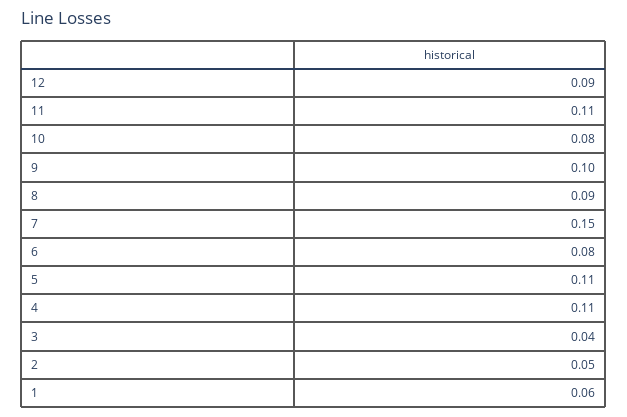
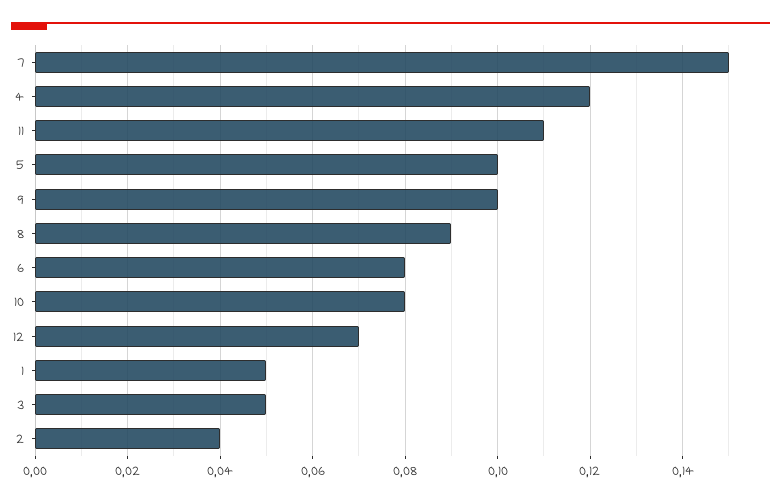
  {
-   "12": 0.09,
+   "12": 0.07,
    "11": 0.11,
    "10": 0.08,
    "9": 0.1,
    "8": 0.09,
    "7": 0.15,
    "6": 0.08,
-   "5": 0.11,
+   "5": 0.1,
-   "4": 0.11,
+   "4": 0.12,
-   "3": 0.04,
+   "3": 0.05,
-   "2": 0.05,
+   "2": 0.04,
-   "1": 0.06
+   "1": 0.05
  }

